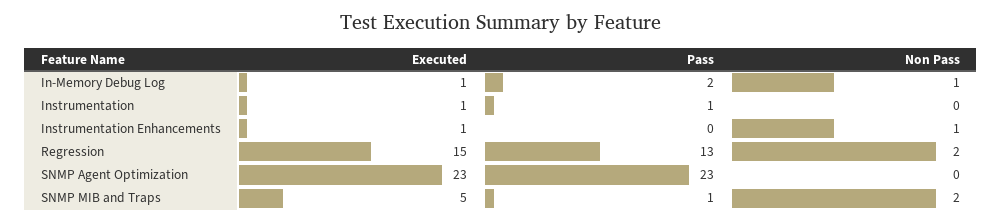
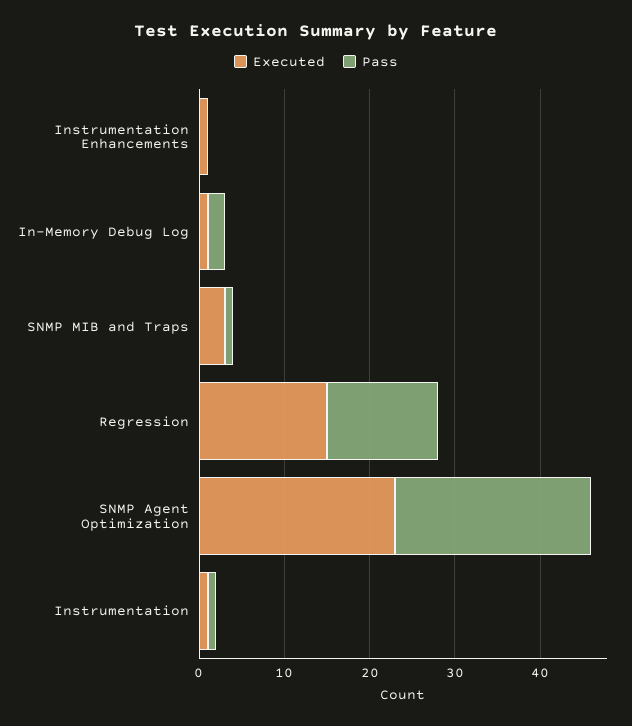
  {
    "Executed": {
      "In-Memory Debug Log": 1,
      "Instrumentation": 1,
      "Instrumentation Enhancements": 1,
      "Regression": 15,
      "SNMP Agent Optimization": 23,
-     "SNMP MIB and Traps": 5
+     "SNMP MIB and Traps": 3
    },
    "Pass": {
      "In-Memory Debug Log": 2,
      "Instrumentation": 1,
      "Instrumentation Enhancements": 0,
      "Regression": 13,
      "SNMP Agent Optimization": 23,
      "SNMP MIB and Traps": 1
-   },
+   }
-   "Non Pass": {
-     "In-Memory Debug Log": 1,
-     "Instrumentation": 0,
-     "Instrumentation Enhancements": 1,
-     "Regression": 2,
-     "SNMP Agent Optimization": 0,
-     "SNMP MIB and Traps": 2
-   }
  }

